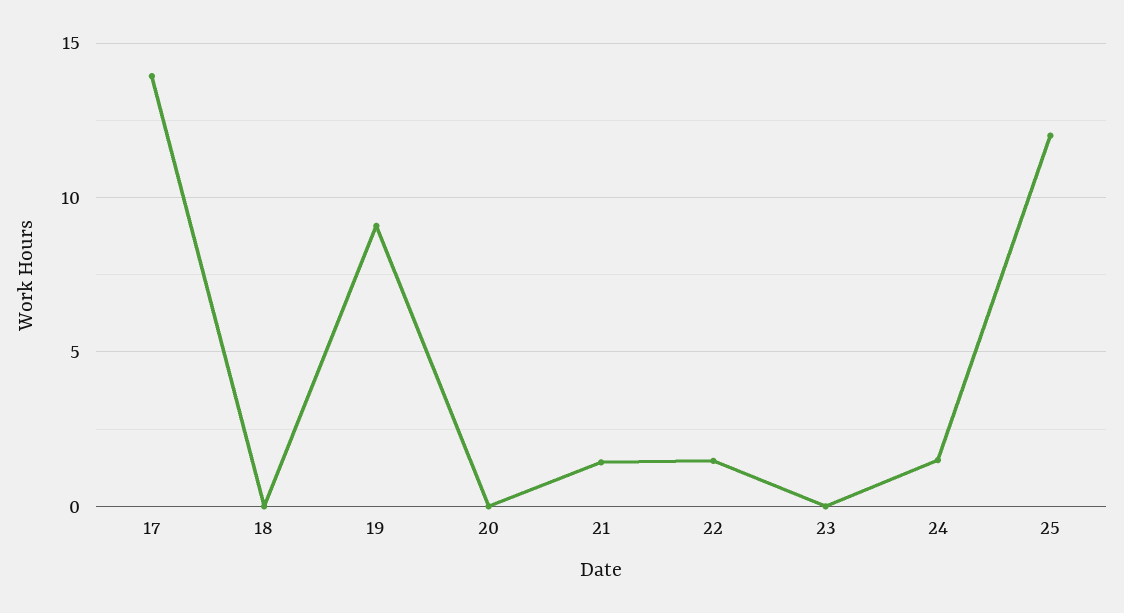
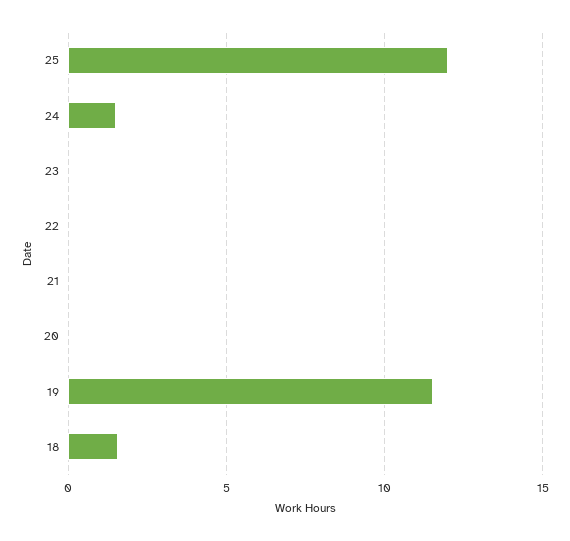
  {
-   "17": 14,
-   "18": 0,
+   "18": 1.5,
-   "19": 9,
+   "19": 11.5,
    "20": 0,
-   "21": 1.5,
+   "21": 0,
-   "22": 1.5,
+   "22": 0,
    "23": 0,
    "24": 1.5,
    "25": 12
  }

